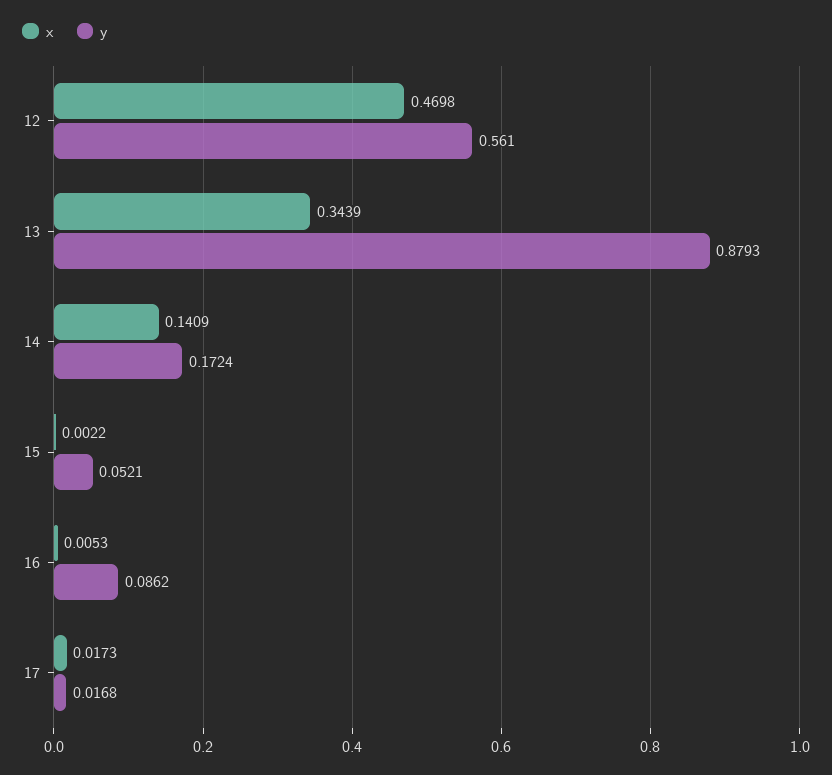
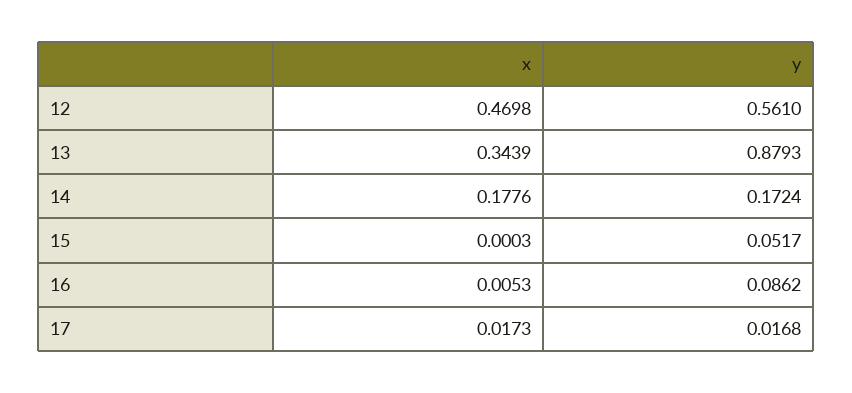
  {
    "x": {
      "12": 0.4698,
      "13": 0.3439,
-     "14": 0.1409,
+     "14": 0.1776,
-     "15": 0.0022,
+     "15": 0.0003,
      "16": 0.0053,
      "17": 0.0173
    },
    "y": {
      "12": 0.561,
      "13": 0.8793,
      "14": 0.1724,
-     "15": 0.0521,
+     "15": 0.0517,
      "16": 0.0862,
      "17": 0.0168
    }
  }

